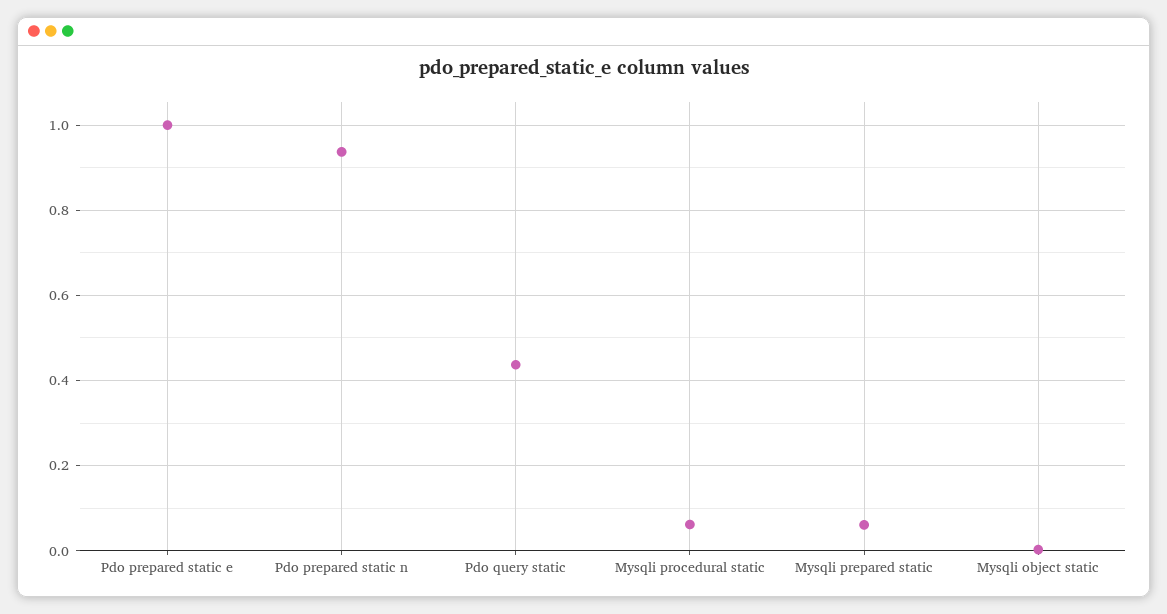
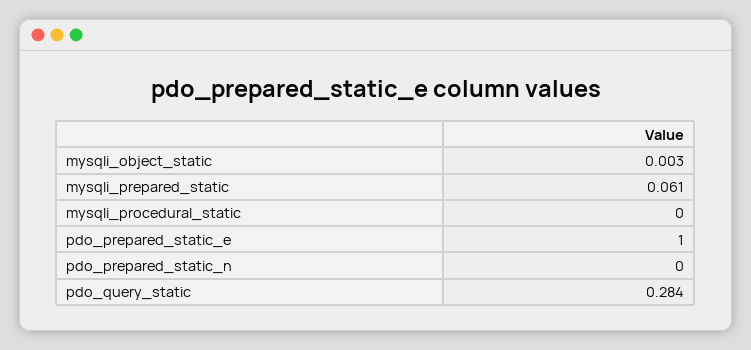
  {
    "Pdo prepared static e": 1,
-   "Pdo prepared static n": 0.94,
+   "Pdo prepared static n": 0,
-   "Pdo query static": 0.44,
+   "Pdo query static": 0.284,
-   "Mysqli procedural static": 0.06,
+   "Mysqli procedural static": 0,
    "Mysqli prepared static": 0.061,
    "Mysqli object static": 0.003
  }

